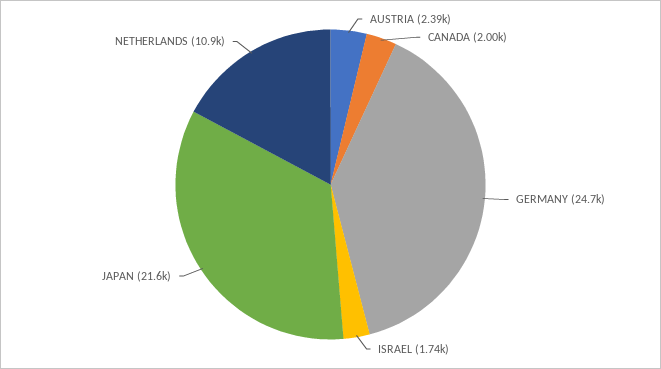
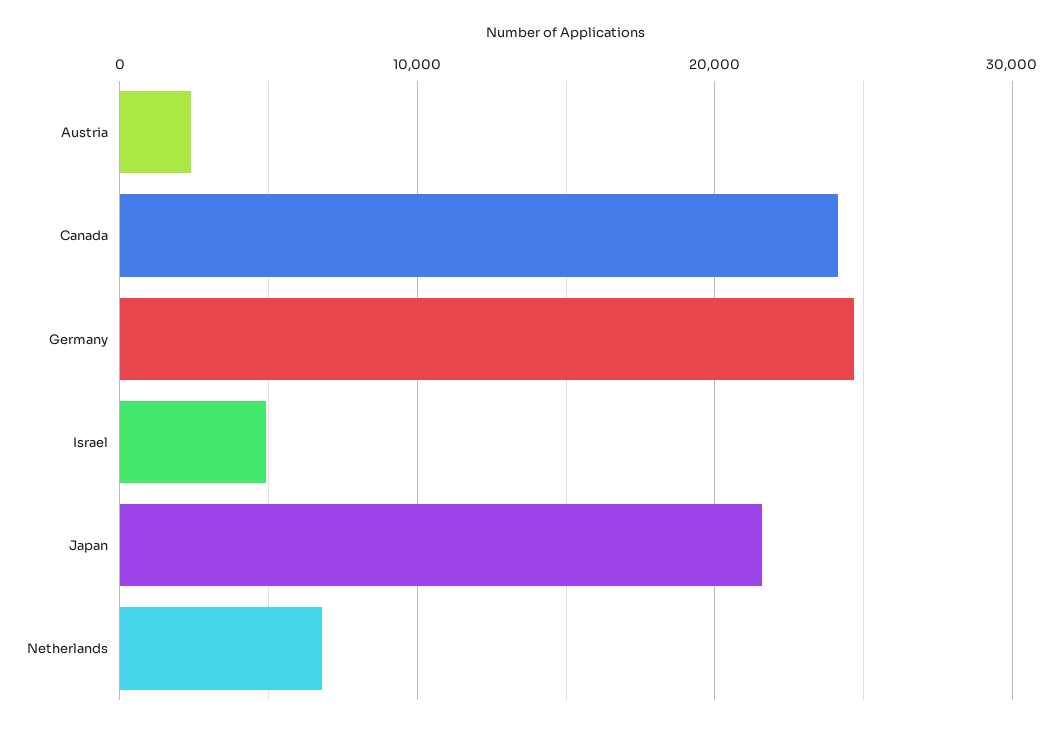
  {
    "AUSTRIA": 2390,
-   "CANADA": 2000,
+   "CANADA": 24000,
    "GERMANY": 24700,
-   "ISRAEL": 1740,
+   "ISRAEL": 5000,
    "JAPAN": 21600,
-   "NETHERLANDS": 10900
+   "NETHERLANDS": 7000
  }

